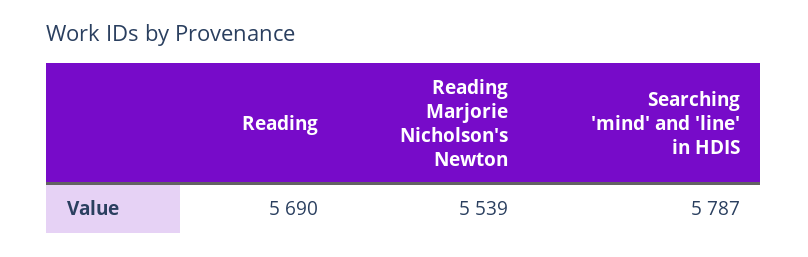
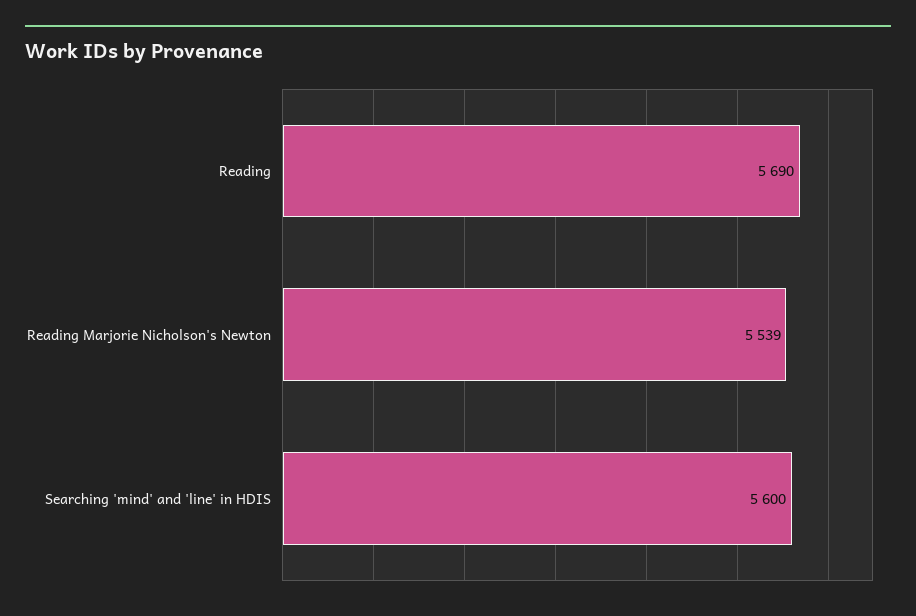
  {
    "Reading": 5690,
    "Reading Marjorie Nicholson's Newton": 5539,
-   "Searching 'mind' and 'line' in HDIS": 5787
+   "Searching 'mind' and 'line' in HDIS": 5600
  }

